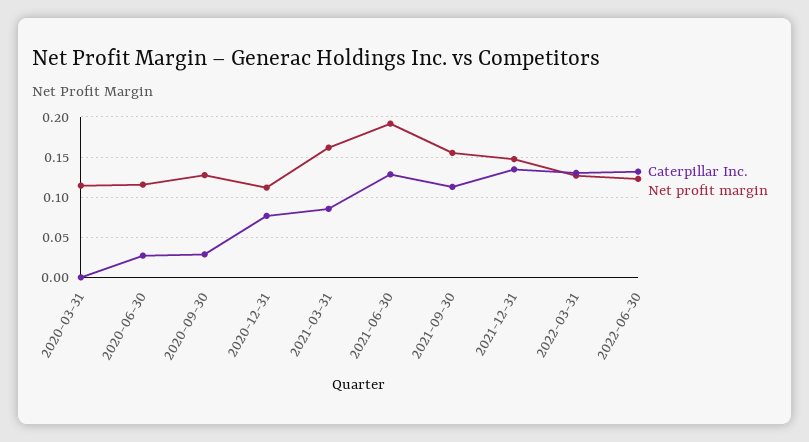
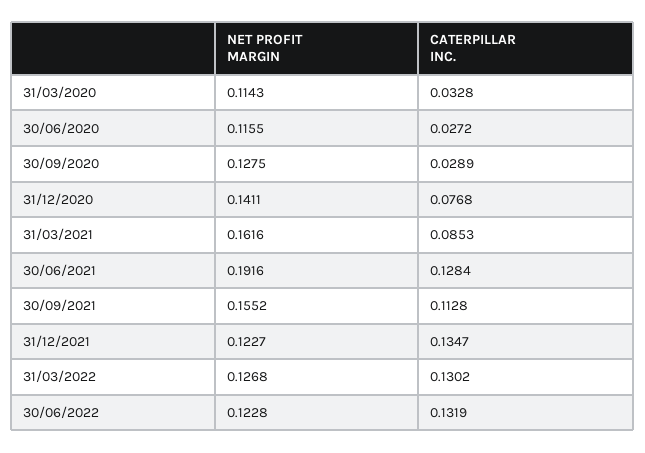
  {
    "Caterpillar Inc.": {
-     "2020-03-31": 0,
+     "2020-03-31": 0.0328,
      "2020-06-30": 0.0272,
      "2020-09-30": 0.0289,
      "2020-12-31": 0.0768,
      "2021-03-31": 0.0853,
      "2021-06-30": 0.1284,
      "2021-09-30": 0.1128,
      "2021-12-31": 0.1347,
      "2022-03-31": 0.1302,
      "2022-06-30": 0.1319
    },
    "Net profit margin": {
      "2020-03-31": 0.1143,
      "2020-06-30": 0.1155,
      "2020-09-30": 0.1275,
-     "2020-12-31": 0.11,
+     "2020-12-31": 0.1411,
      "2021-03-31": 0.1616,
      "2021-06-30": 0.1916,
      "2021-09-30": 0.1552,
-     "2021-12-31": 0.15,
+     "2021-12-31": 0.1227,
      "2022-03-31": 0.1268,
      "2022-06-30": 0.1228
    }
  }

